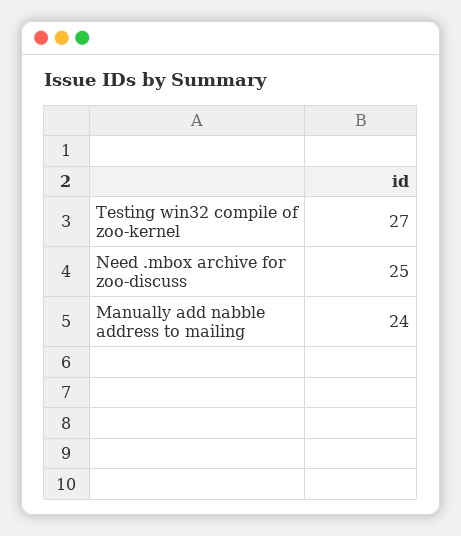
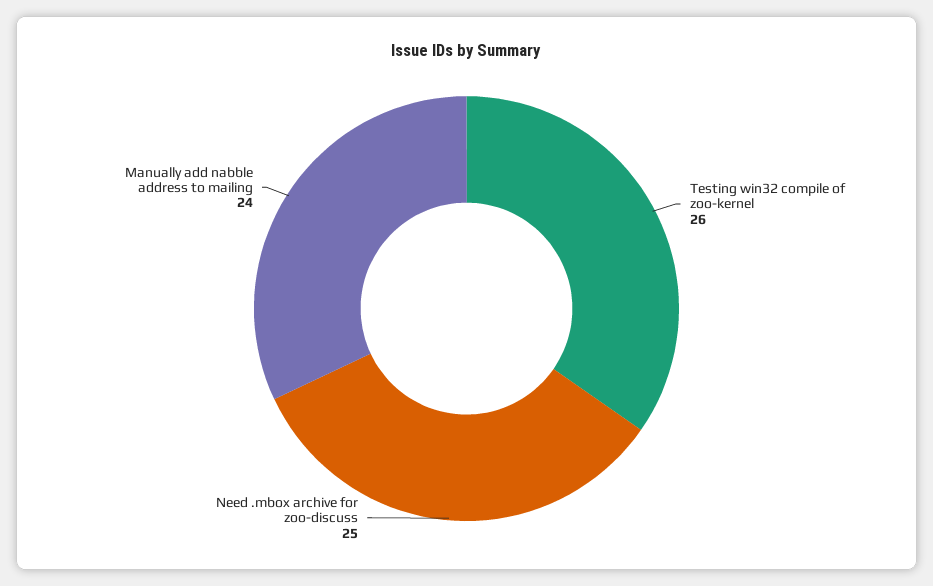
  {
-   "Testing win32 compile of zoo-kernel": 27,
+   "Testing win32 compile of zoo-kernel": 26,
    "Need .mbox archive for zoo-discuss": 25,
    "Manually add nabble address to mailing": 24
  }

